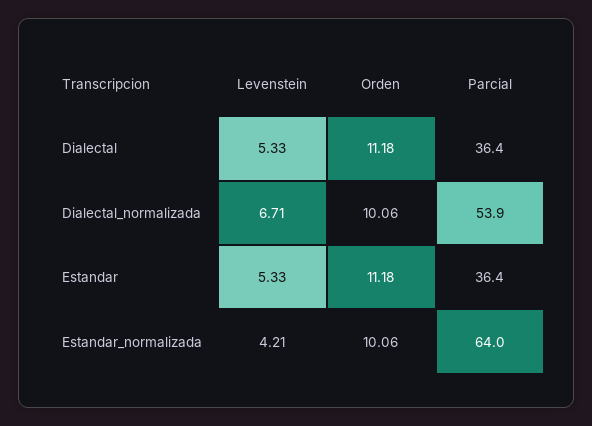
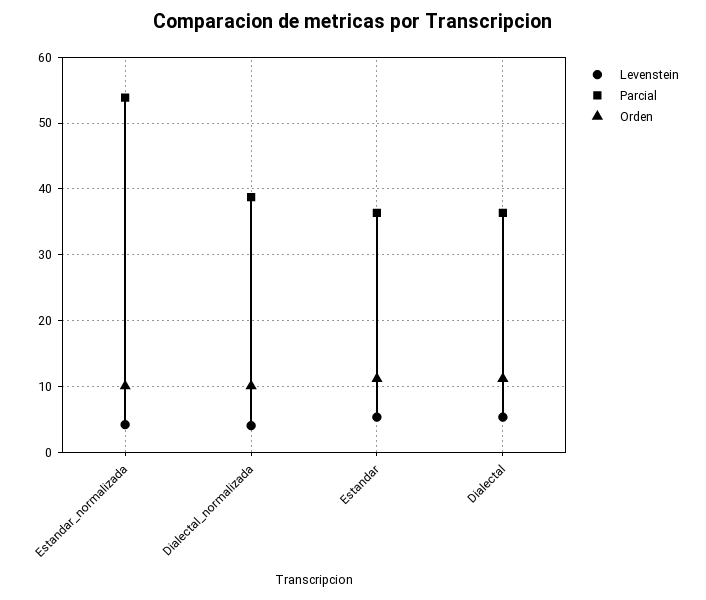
  {
    "Levenstein": {
      "Dialectal": 5.33,
-     "Dialectal_normalizada": 6.71,
+     "Dialectal_normalizada": 4,
      "Estandar": 5.33,
      "Estandar_normalizada": 4.21
    },
    "Orden": {
      "Dialectal": 11.18,
      "Dialectal_normalizada": 10.06,
      "Estandar": 11.18,
      "Estandar_normalizada": 10.06
    },
    "Parcial": {
      "Dialectal": 36.4,
-     "Dialectal_normalizada": 53.9,
+     "Dialectal_normalizada": 39,
      "Estandar": 36.4,
-     "Estandar_normalizada": 64
+     "Estandar_normalizada": 54
    }
  }

